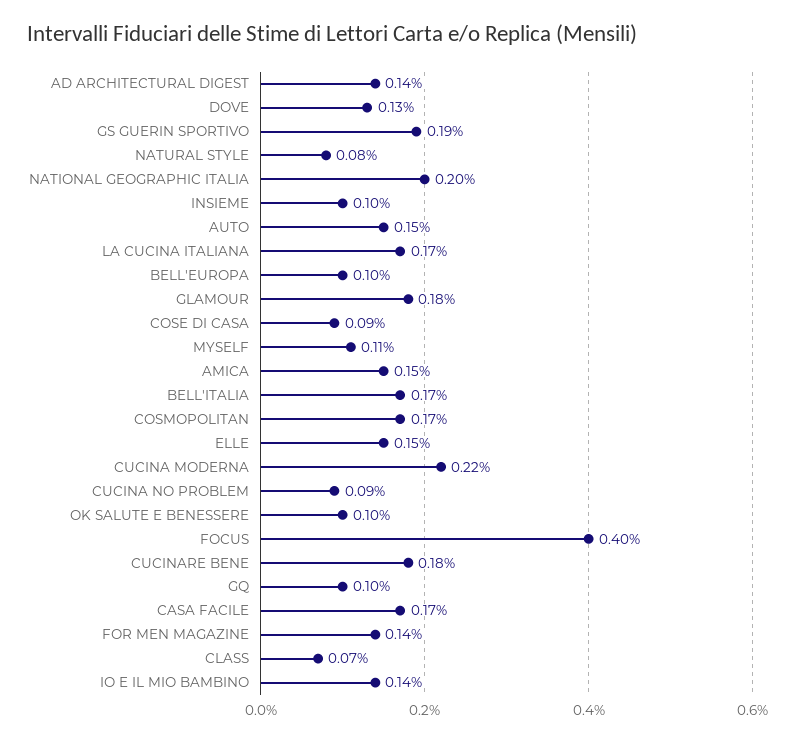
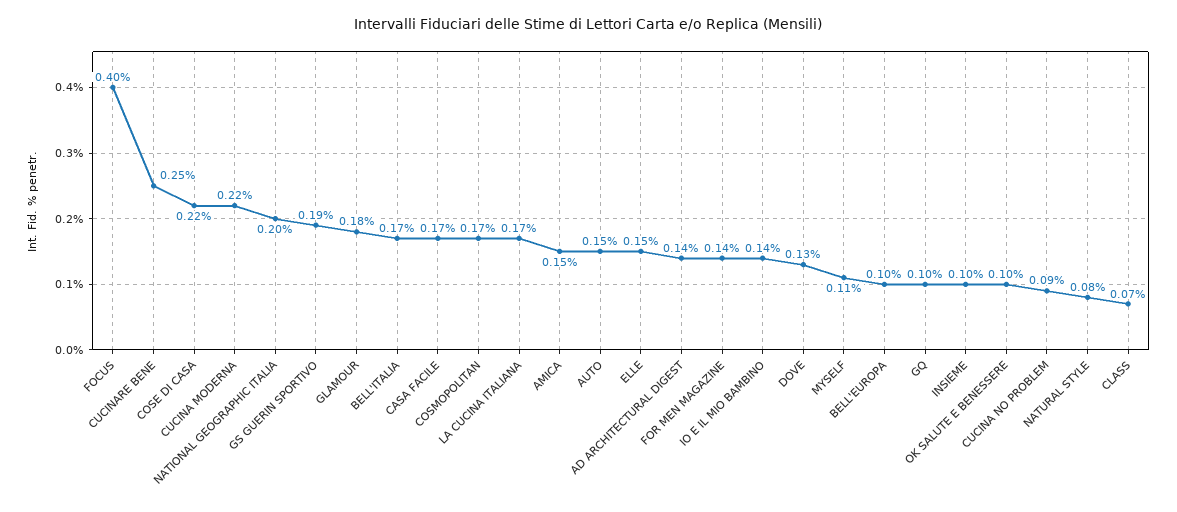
  {
    "AD ARCHITECTURAL DIGEST": 0.14,
    "DOVE": 0.13,
    "GS GUERIN SPORTIVO": 0.19,
    "NATURAL STYLE": 0.08,
    "NATIONAL GEOGRAPHIC ITALIA": 0.2,
    "INSIEME": 0.1,
    "AUTO": 0.15,
    "LA CUCINA ITALIANA": 0.17,
    "BELL'EUROPA": 0.1,
    "GLAMOUR": 0.18,
-   "COSE DI CASA": 0.09,
+   "COSE DI CASA": 0.22,
    "MYSELF": 0.11,
    "AMICA": 0.15,
    "BELL'ITALIA": 0.17,
    "COSMOPOLITAN": 0.17,
    "ELLE": 0.15,
    "CUCINA MODERNA": 0.22,
    "CUCINA NO PROBLEM": 0.09,
    "OK SALUTE E BENESSERE": 0.1,
    "FOCUS": 0.4,
-   "CUCINARE BENE": 0.18,
+   "CUCINARE BENE": 0.25,
    "GQ": 0.1,
    "CASA FACILE": 0.17,
    "FOR MEN MAGAZINE": 0.14,
    "CLASS": 0.07,
    "IO E IL MIO BAMBINO": 0.14
  }

